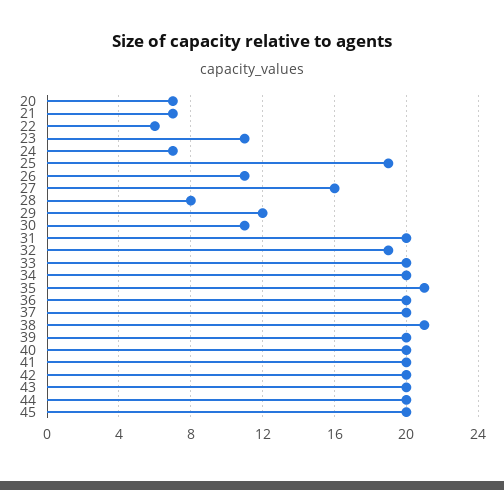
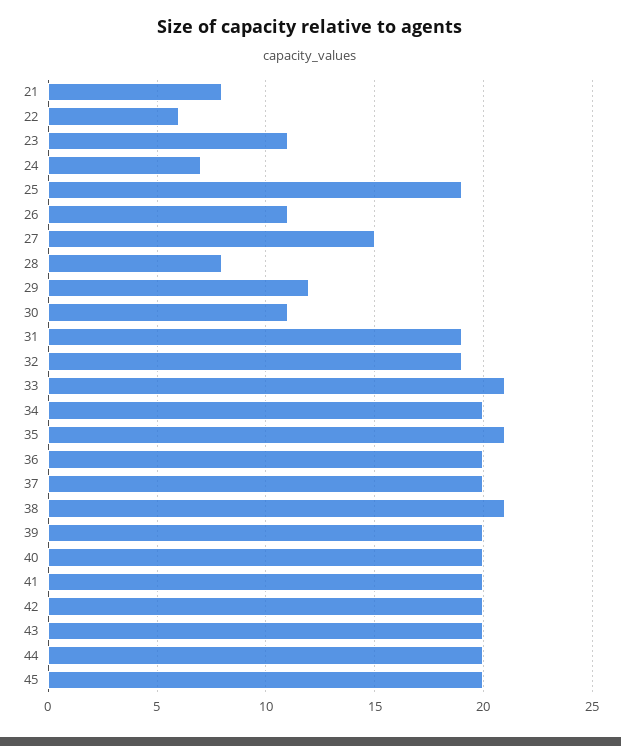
  {
-   "20": 7,
-   "21": 7,
+   "21": 8,
    "22": 6,
    "23": 11,
    "24": 7,
    "25": 19,
    "26": 11,
-   "27": 16,
+   "27": 15,
    "28": 8,
    "29": 12,
    "30": 11,
-   "31": 20,
+   "31": 19,
    "32": 19,
-   "33": 20,
+   "33": 21,
    "34": 20,
    "35": 21,
    "36": 20,
    "37": 20,
    "38": 21,
    "39": 20,
    "40": 20,
    "41": 20,
    "42": 20,
    "43": 20,
    "44": 20,
    "45": 20
  }

